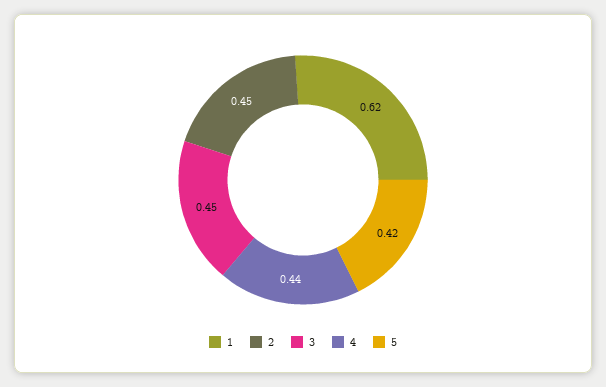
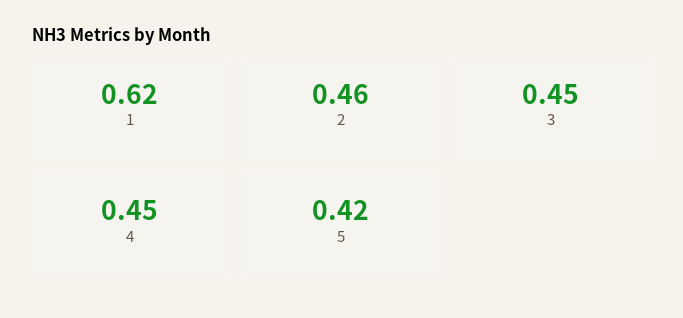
  {
    "1": 0.62,
-   "2": 0.45,
+   "2": 0.46,
    "3": 0.45,
-   "4": 0.44,
+   "4": 0.45,
    "5": 0.42
  }

